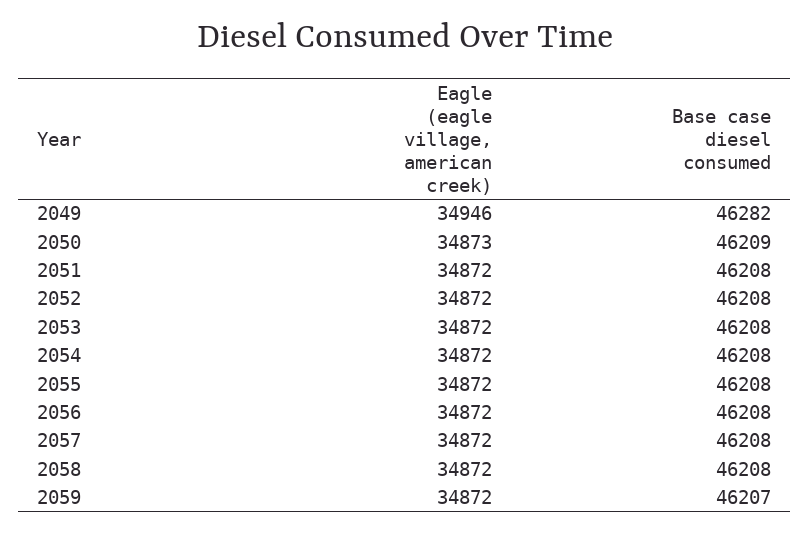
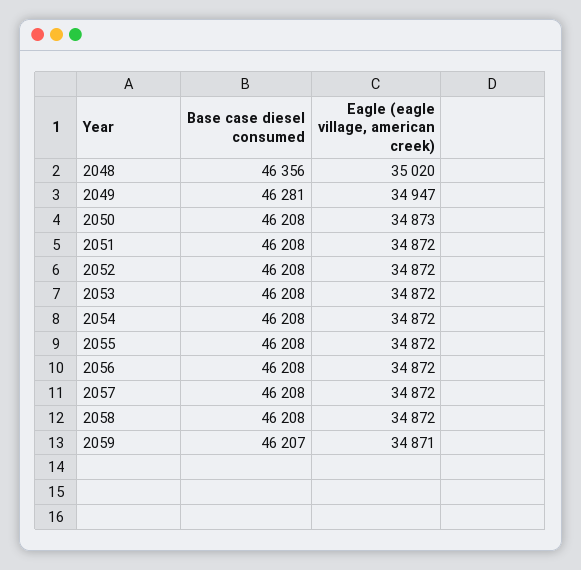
  {
    "Eagle (eagle village, american creek)": {
-     "2049": 34946,
+     "2049": 34947,
      "2050": 34873,
      "2051": 34872,
      "2052": 34872,
      "2053": 34872,
      "2054": 34872,
      "2055": 34872,
      "2056": 34872,
      "2057": 34872,
      "2058": 34872,
-     "2059": 34872
+     "2059": 34871,
+     "2048": 35020
    },
    "Base case diesel consumed": {
-     "2049": 46282,
+     "2049": 46281,
-     "2050": 46209,
+     "2050": 46208,
      "2051": 46208,
      "2052": 46208,
      "2053": 46208,
      "2054": 46208,
      "2055": 46208,
      "2056": 46208,
      "2057": 46208,
      "2058": 46208,
-     "2059": 46207
+     "2059": 46207,
+     "2048": 46356
    }
  }

